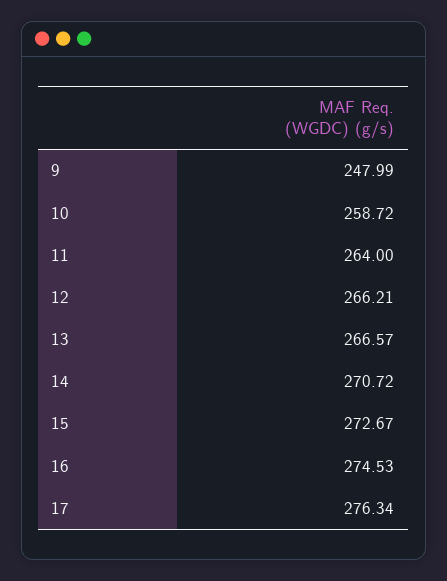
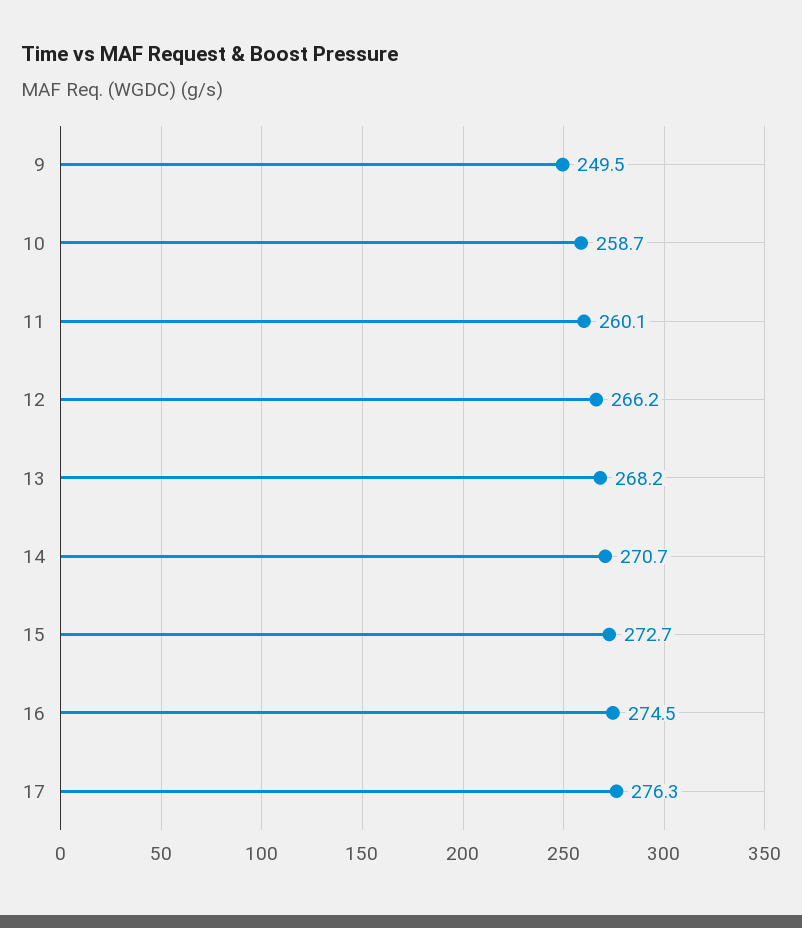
  {
-   "9": 247.99,
+   "9": 249.5,
    "10": 258.72,
-   "11": 264,
+   "11": 260.1,
    "12": 266.21,
-   "13": 266.57,
+   "13": 268.2,
    "14": 270.72,
    "15": 272.67,
    "16": 274.53,
    "17": 276.34
  }

